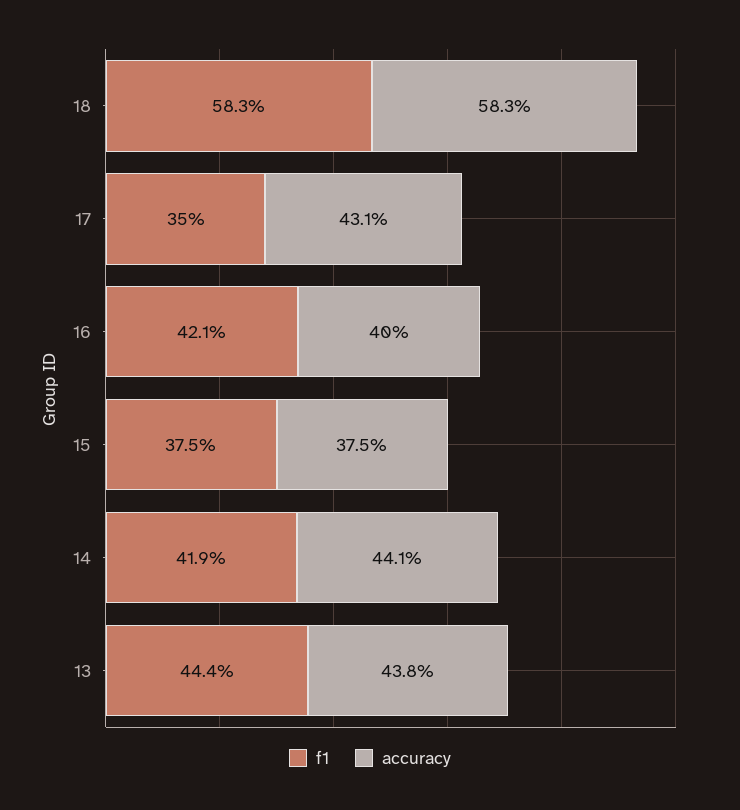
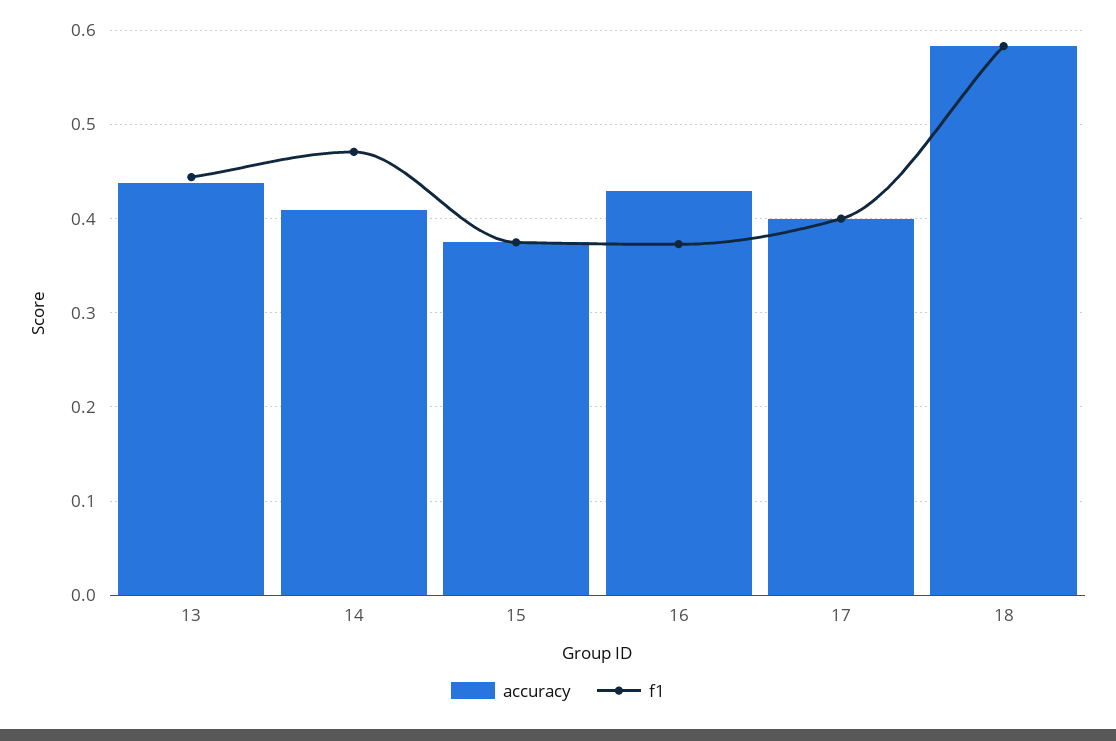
  {
    "f1": {
      "18": 0.583,
-     "17": 0.35,
+     "17": 0.4,
-     "16": 0.421,
+     "16": 0.37,
      "15": 0.375,
-     "14": 0.419,
+     "14": 0.47,
      "13": 0.444
    },
    "accuracy": {
      "18": 0.583,
-     "17": 0.431,
+     "17": 0.4,
-     "16": 0.4,
+     "16": 0.43,
      "15": 0.375,
-     "14": 0.441,
+     "14": 0.41,
      "13": 0.438
    }
  }

